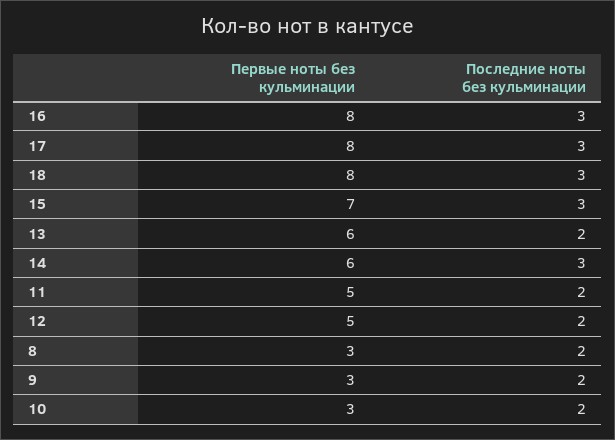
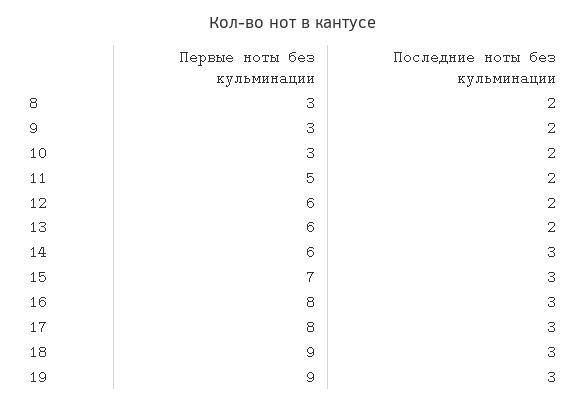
  {
    "Первые ноты без кульминации": {
      "16": 8,
      "17": 8,
-     "18": 8,
+     "18": 9,
      "15": 7,
      "13": 6,
      "14": 6,
      "11": 5,
-     "12": 5,
+     "12": 6,
      "8": 3,
      "9": 3,
-     "10": 3
+     "10": 3,
+     "19": 9
    },
    "Последние ноты без кульминации": {
      "16": 3,
      "17": 3,
      "18": 3,
      "15": 3,
      "13": 2,
      "14": 3,
      "11": 2,
      "12": 2,
      "8": 2,
      "9": 2,
-     "10": 2
+     "10": 2,
+     "19": 3
    }
  }

